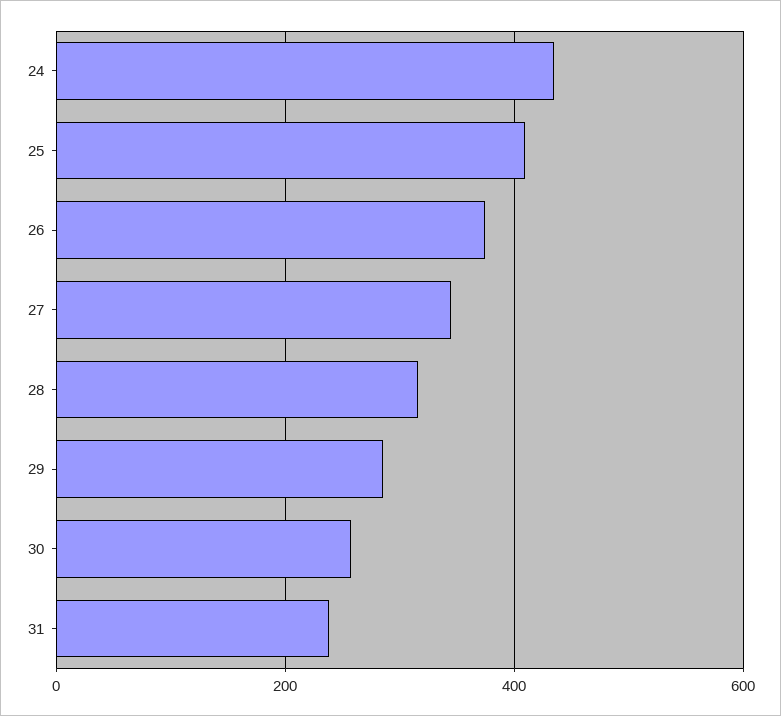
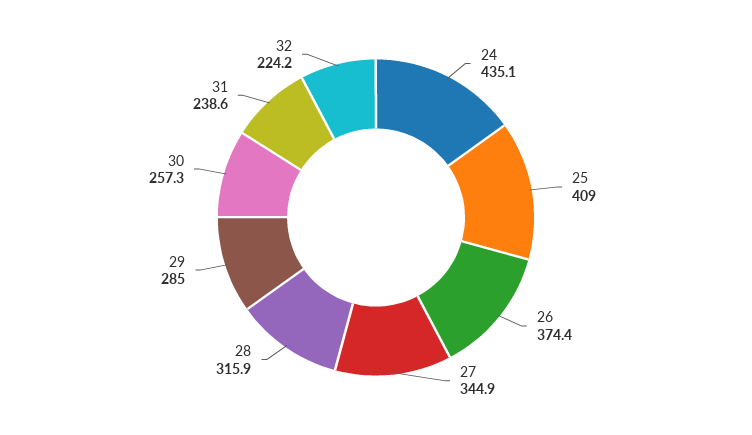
  {
    "24": 435.1,
    "25": 409,
    "26": 374.4,
    "27": 344.9,
    "28": 315.9,
    "29": 285,
    "30": 257.3,
-   "31": 238.6
+   "31": 238.6,
+   "32": 224.2
  }

